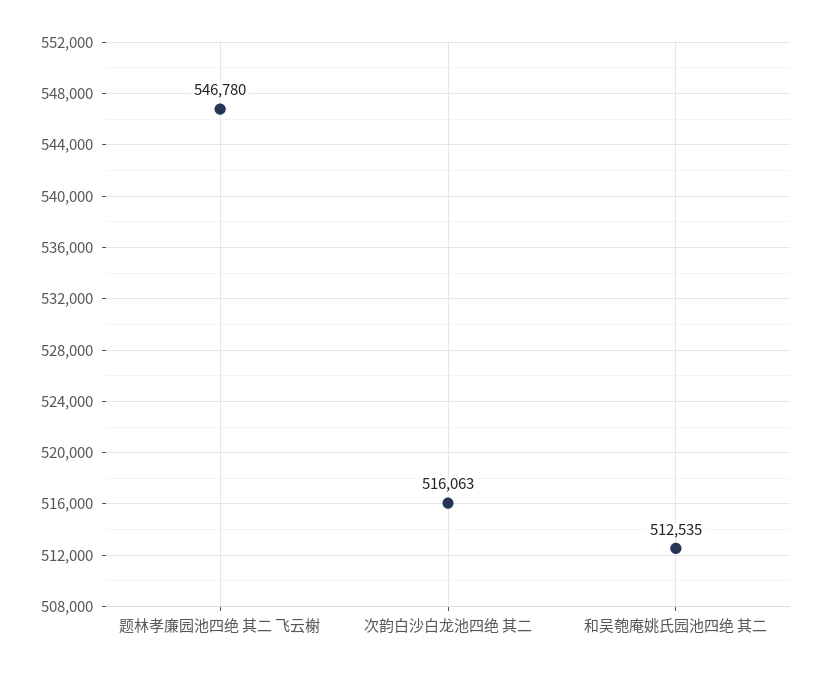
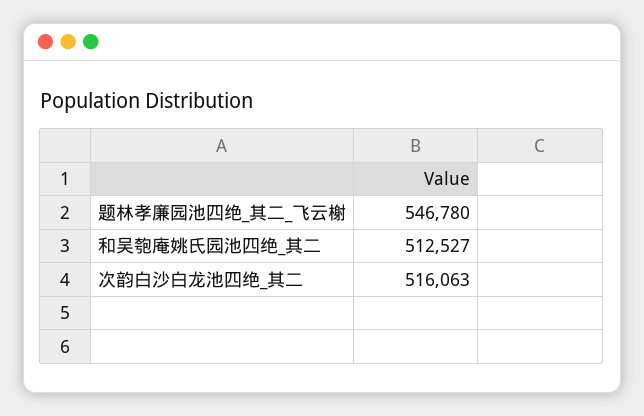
  {
    "题林孝廉园池四绝 其二 飞云榭": 546780,
    "次韵白沙白龙池四绝 其二": 516063,
-   "和吴匏庵姚氏园池四绝 其二": 512535
+   "和吴匏庵姚氏园池四绝 其二": 512527
  }

